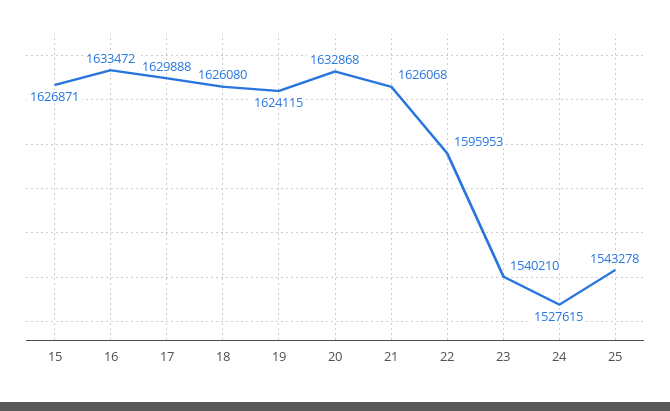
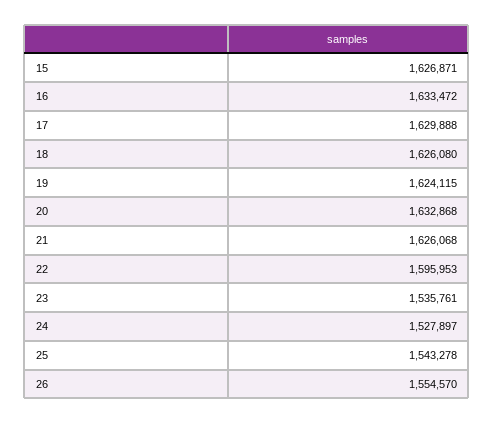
  {
    "15": 1626871,
    "16": 1633472,
    "17": 1629888,
    "18": 1626080,
    "19": 1624115,
    "20": 1632868,
    "21": 1626068,
    "22": 1595953,
-   "23": 1540210,
+   "23": 1535761,
-   "24": 1527615,
+   "24": 1527897,
-   "25": 1543278
+   "25": 1543278,
+   "26": 1554570
  }

